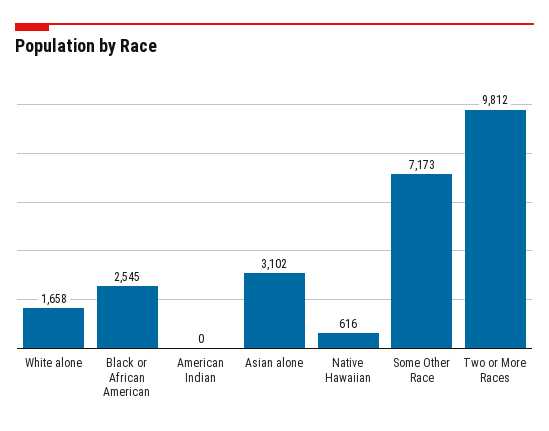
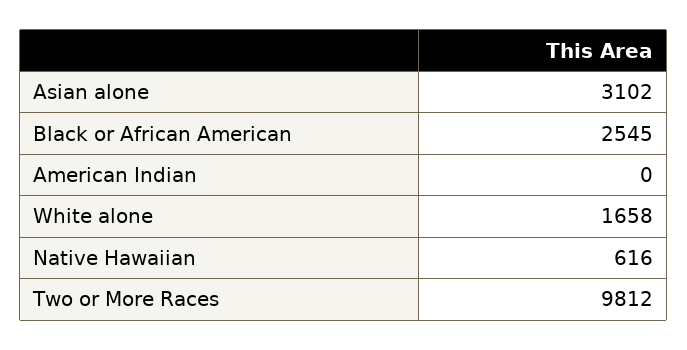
  {
    "White alone": 1658,
    "Black or African American": 2545,
    "American Indian": 0,
    "Asian alone": 3102,
    "Native Hawaiian": 616,
-   "Some Other Race": 7173,
    "Two or More Races": 9812
  }

